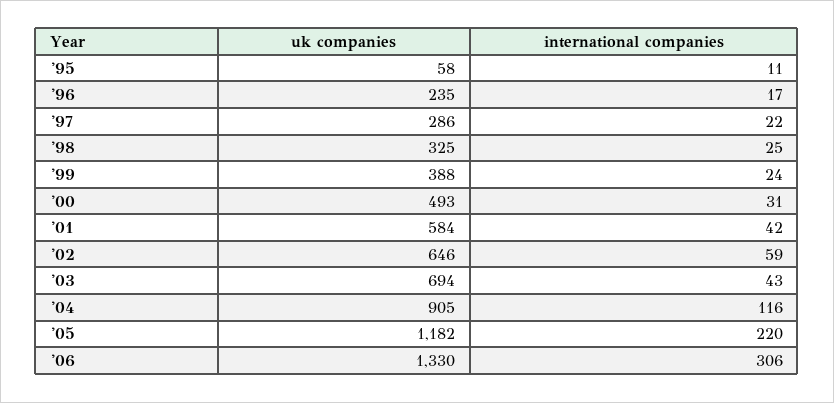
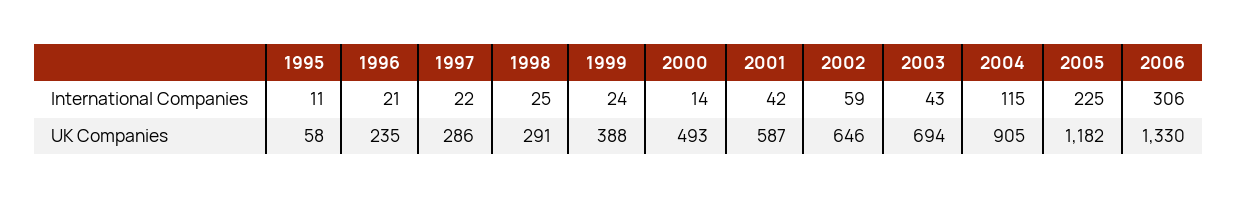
  {
    "uk companies": {
      "'95": 58,
      "'96": 235,
      "'97": 286,
-     "'98": 325,
+     "'98": 291,
      "'99": 388,
      "'00": 493,
-     "'01": 584,
+     "'01": 587,
      "'02": 646,
      "'03": 694,
      "'04": 905,
      "'05": 1182,
      "'06": 1330
    },
    "international companies": {
      "'95": 11,
-     "'96": 17,
+     "'96": 21,
      "'97": 22,
      "'98": 25,
      "'99": 24,
-     "'00": 31,
+     "'00": 14,
      "'01": 42,
      "'02": 59,
      "'03": 43,
-     "'04": 116,
+     "'04": 115,
-     "'05": 220,
+     "'05": 225,
      "'06": 306
    }
  }

